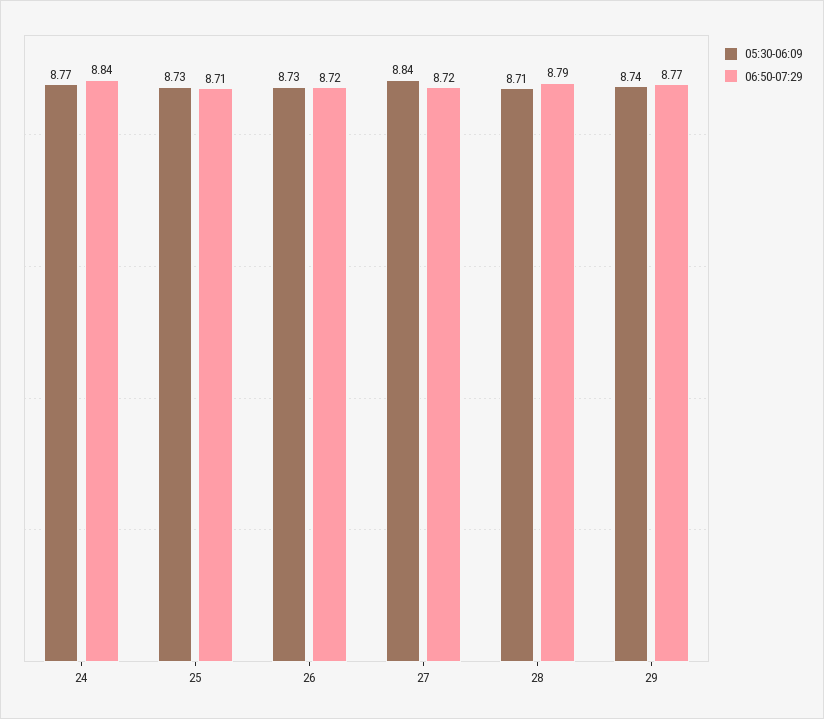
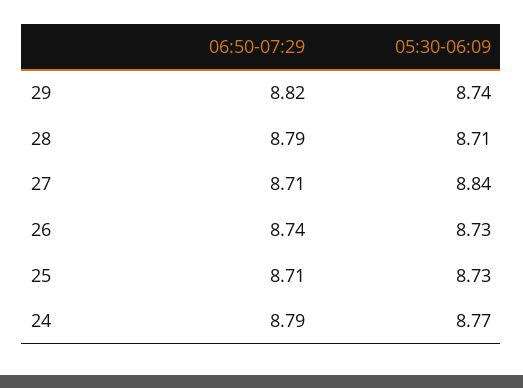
  {
    "05:30-06:09": {
      "24": 8.77,
      "25": 8.73,
      "26": 8.73,
      "27": 8.84,
      "28": 8.71,
      "29": 8.74
    },
    "06:50-07:29": {
-     "24": 8.84,
+     "24": 8.79,
      "25": 8.71,
-     "26": 8.72,
+     "26": 8.74,
-     "27": 8.72,
+     "27": 8.71,
      "28": 8.79,
-     "29": 8.77
+     "29": 8.82
    }
  }

